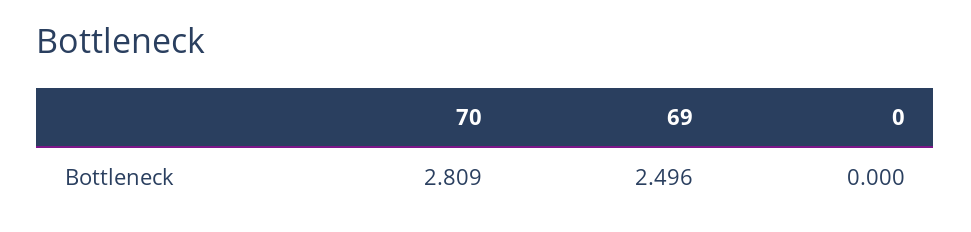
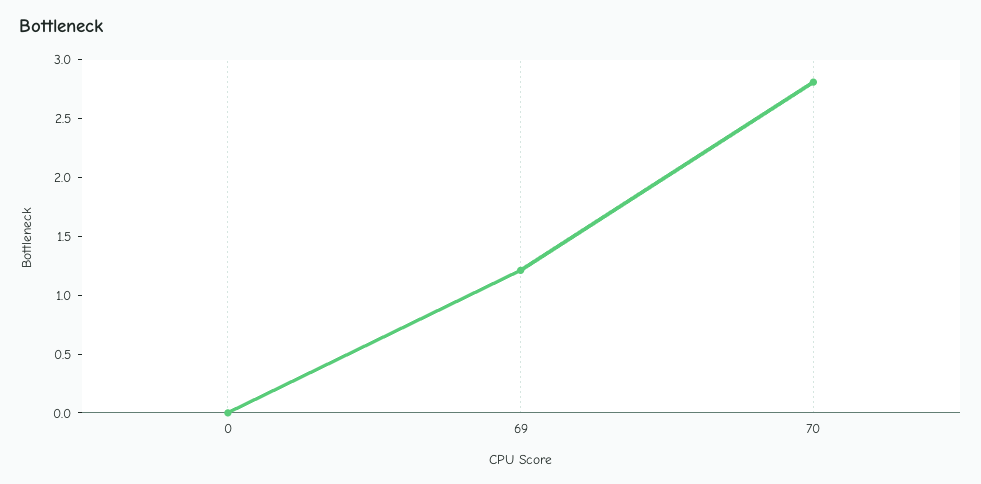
  {
    "70": 2.809,
-   "69": 2.496,
+   "69": 1.2,
    "0": 0
  }

